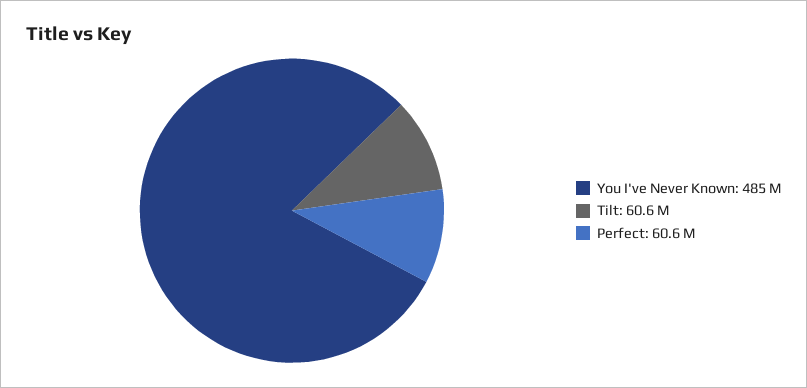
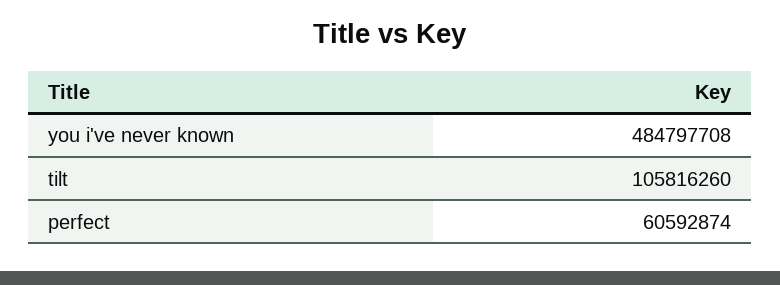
  {
    "You I've Never Known": 484797708,
-   "Tilt": 60600000,
+   "Tilt": 105816260,
    "Perfect": 60592874
  }

